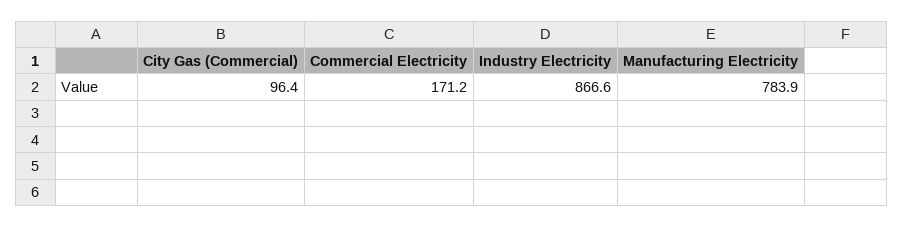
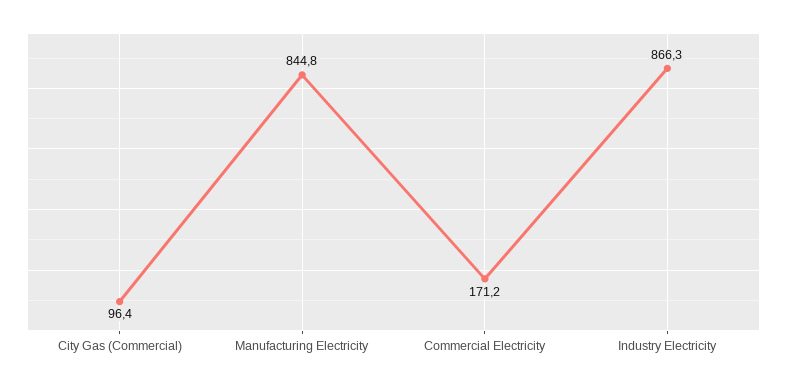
  {
    "City Gas (Commercial)": 96.4,
    "Commercial Electricity": 171.2,
-   "Industry Electricity": 866.6,
+   "Industry Electricity": 866.3,
-   "Manufacturing Electricity": 783.9
+   "Manufacturing Electricity": 844.8
  }

